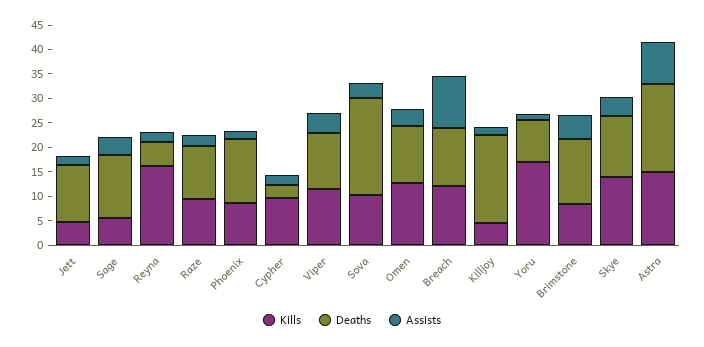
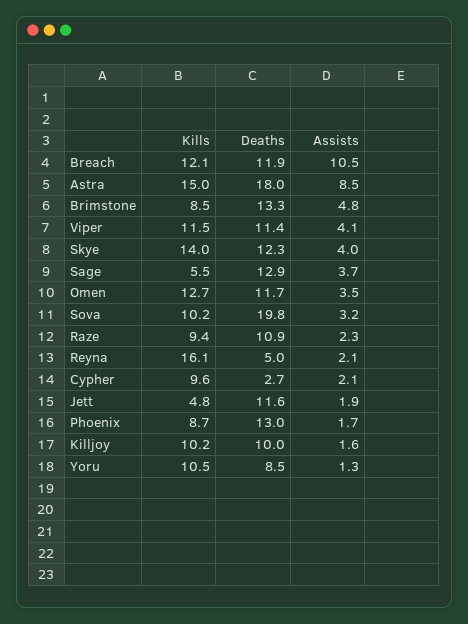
  {
    "Kills": {
      "Jett": 4.8,
      "Sage": 5.5,
      "Reyna": 16.1,
      "Raze": 9.4,
      "Phoenix": 8.7,
      "Cypher": 9.6,
      "Viper": 11.5,
      "Sova": 10.2,
      "Omen": 12.7,
      "Breach": 12.1,
-     "Killjoy": 5,
+     "Killjoy": 10.2,
-     "Yoru": 17.5,
+     "Yoru": 10.5,
      "Brimstone": 8.5,
      "Skye": 14,
      "Astra": 15
    },
    "Deaths": {
      "Jett": 11.6,
      "Sage": 12.9,
      "Reyna": 5,
      "Raze": 10.9,
      "Phoenix": 13,
      "Cypher": 2.7,
      "Viper": 11.4,
      "Sova": 19.8,
      "Omen": 11.7,
      "Breach": 11.9,
-     "Killjoy": 17.5,
+     "Killjoy": 10,
      "Yoru": 8.5,
      "Brimstone": 13.3,
      "Skye": 12.3,
      "Astra": 18
    },
    "Assists": {
      "Jett": 1.9,
      "Sage": 3.7,
      "Reyna": 2.1,
      "Raze": 2.3,
      "Phoenix": 1.7,
      "Cypher": 2.1,
      "Viper": 4.1,
      "Sova": 3.2,
      "Omen": 3.5,
      "Breach": 10.5,
      "Killjoy": 1.6,
      "Yoru": 1.3,
      "Brimstone": 4.8,
      "Skye": 4,
      "Astra": 8.5
    }
  }

